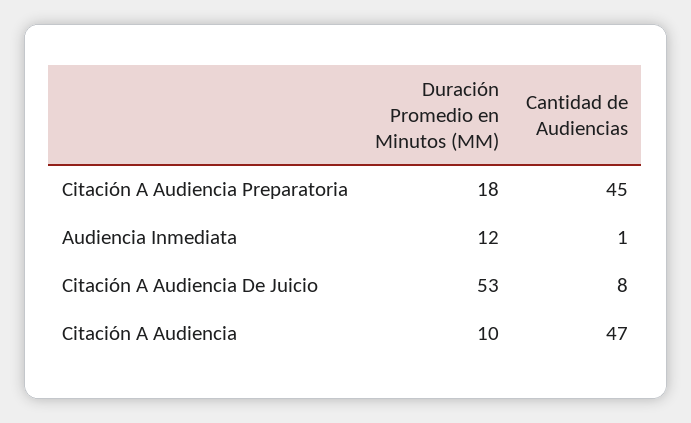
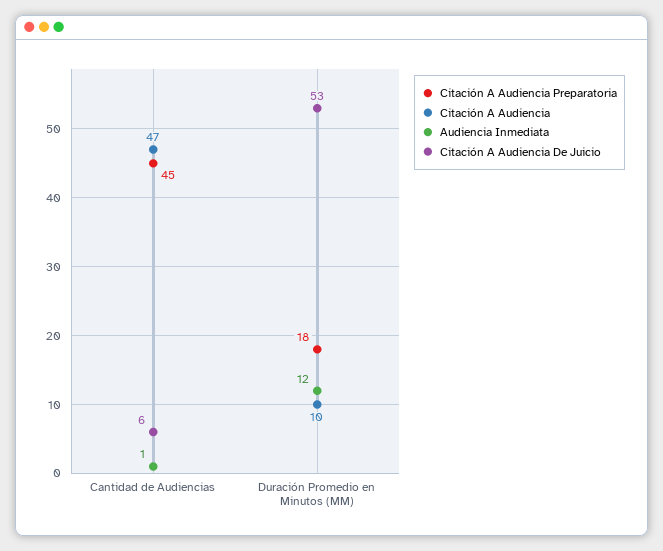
  {
    "Citación A Audiencia Preparatoria": {
      "Duración Promedio en Minutos (MM)": 18,
      "Cantidad de Audiencias": 45
    },
    "Audiencia Inmediata": {
      "Duración Promedio en Minutos (MM)": 12,
      "Cantidad de Audiencias": 1
    },
    "Citación A Audiencia De Juicio": {
      "Duración Promedio en Minutos (MM)": 53,
-     "Cantidad de Audiencias": 8
+     "Cantidad de Audiencias": 6
    },
    "Citación A Audiencia": {
      "Duración Promedio en Minutos (MM)": 10,
      "Cantidad de Audiencias": 47
    }
  }

